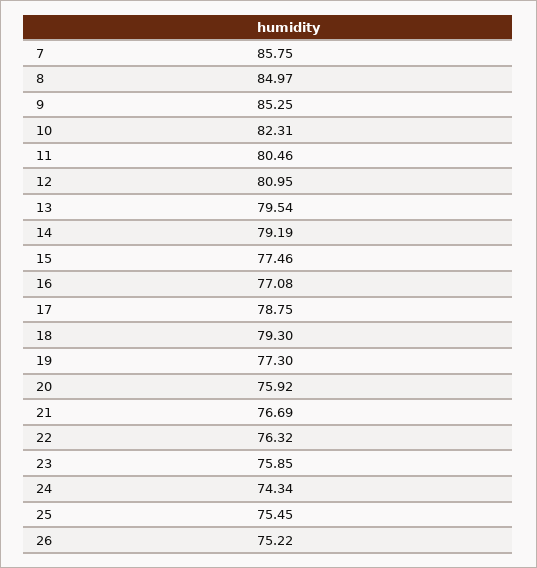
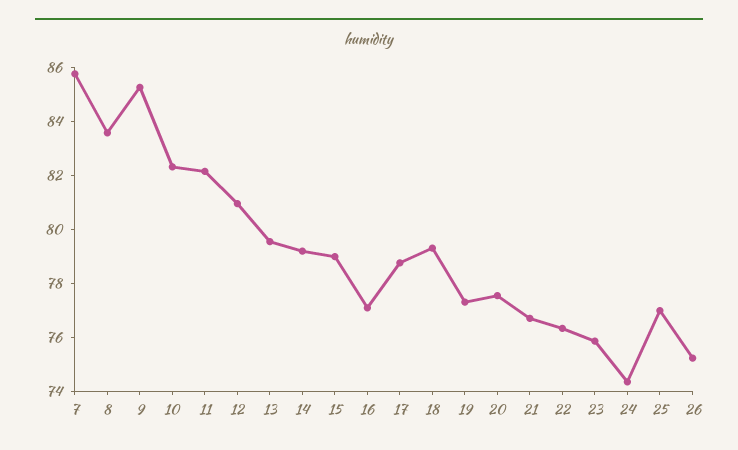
  {
    "7": 85.75,
-   "8": 84.97,
+   "8": 83.5,
    "9": 85.25,
    "10": 82.31,
-   "11": 80.46,
+   "11": 82,
    "12": 80.95,
    "13": 79.54,
    "14": 79.19,
-   "15": 77.46,
+   "15": 79,
    "16": 77.08,
    "17": 78.75,
    "18": 79.3,
    "19": 77.3,
-   "20": 75.92,
+   "20": 77.5,
    "21": 76.69,
    "22": 76.32,
    "23": 75.85,
    "24": 74.34,
-   "25": 75.45,
+   "25": 77,
    "26": 75.22
  }

